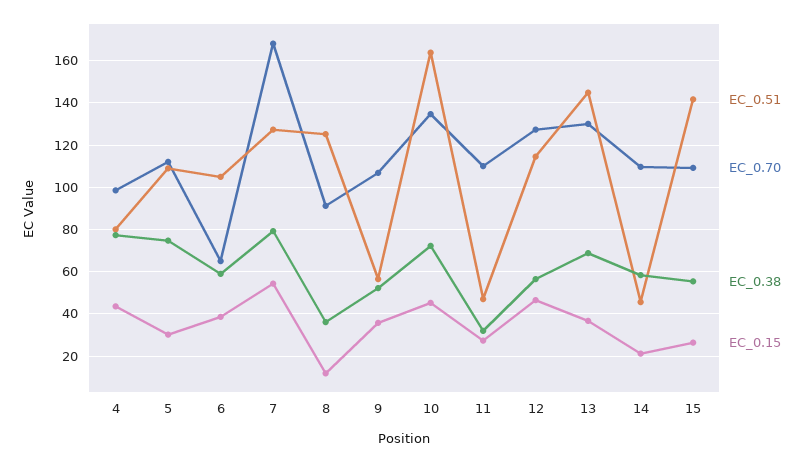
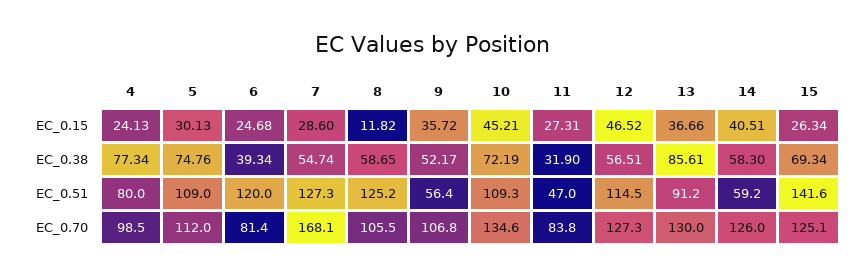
  {
    "EC_0.51": {
      "4": 80,
      "5": 109,
-     "6": 105,
+     "6": 120,
      "7": 127.3,
      "8": 125.2,
      "9": 56.4,
-     "10": 165,
+     "10": 109.3,
      "11": 47,
      "12": 114.5,
-     "13": 145,
+     "13": 91.2,
-     "14": 45,
+     "14": 59.2,
      "15": 141.6
    },
    "EC_0.70": {
      "4": 98.5,
      "5": 112,
-     "6": 65,
+     "6": 81.4,
      "7": 168.1,
-     "8": 90,
+     "8": 105.5,
      "9": 106.8,
      "10": 134.6,
-     "11": 110,
+     "11": 83.8,
      "12": 127.3,
      "13": 130,
-     "14": 110,
+     "14": 126,
-     "15": 110
+     "15": 125.1
    },
    "EC_0.38": {
      "4": 77.34,
      "5": 74.76,
-     "6": 60,
+     "6": 39.34,
-     "7": 80,
+     "7": 54.74,
-     "8": 35,
+     "8": 58.65,
      "9": 52.17,
      "10": 72.19,
      "11": 31.9,
      "12": 56.51,
-     "13": 70,
+     "13": 85.61,
      "14": 58.3,
-     "15": 55
+     "15": 69.34
    },
    "EC_0.15": {
-     "4": 45,
+     "4": 24.13,
      "5": 30.13,
-     "6": 40,
+     "6": 24.68,
-     "7": 55,
+     "7": 28.6,
      "8": 11.82,
      "9": 35.72,
      "10": 45.21,
      "11": 27.31,
      "12": 46.52,
      "13": 36.66,
-     "14": 20,
+     "14": 40.51,
      "15": 26.34
    }
  }

